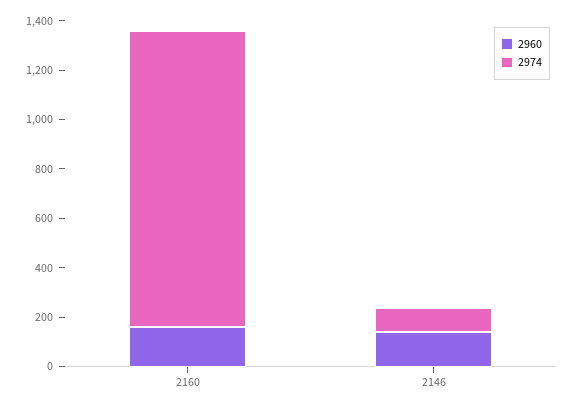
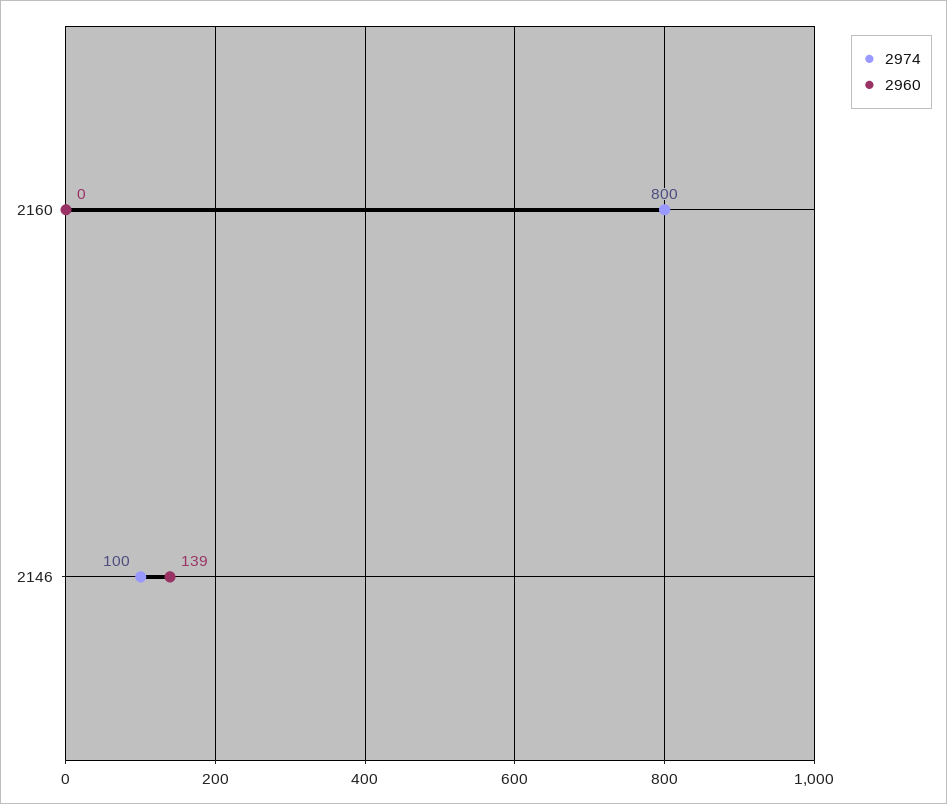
  {
    "2960": {
-     "2160": 150,
+     "2160": 0,
      "2146": 139
    },
    "2974": {
-     "2160": 1200,
+     "2160": 800,
      "2146": 100
    }
  }

